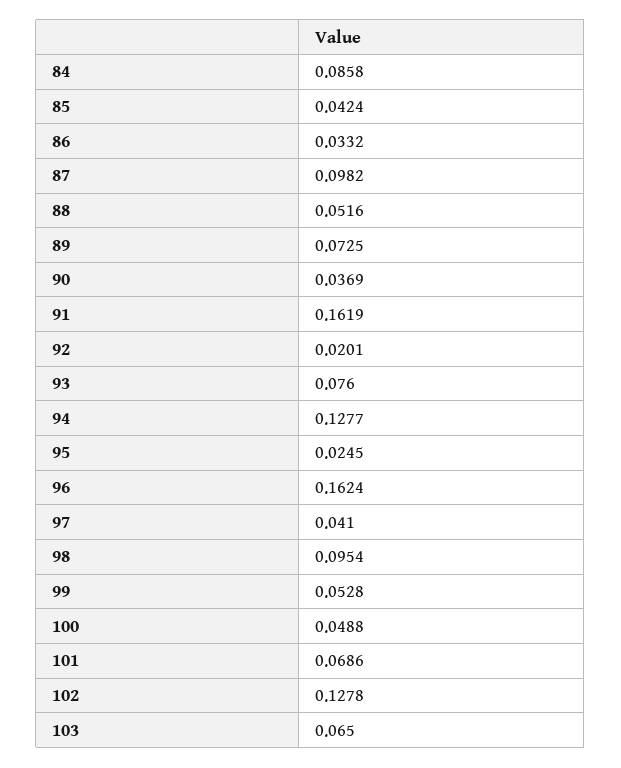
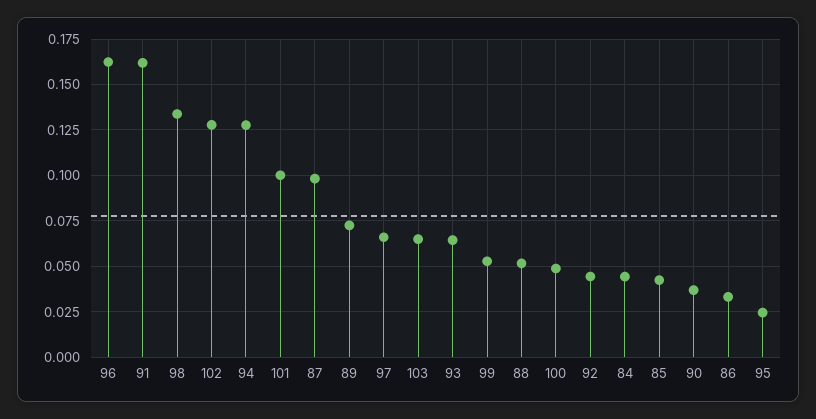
  {
-   "84": 0.0858,
+   "84": 0.045,
    "85": 0.0424,
    "86": 0.0332,
    "87": 0.0982,
    "88": 0.0516,
    "89": 0.0725,
    "90": 0.0369,
    "91": 0.1619,
-   "92": 0.0201,
+   "92": 0.045,
-   "93": 0.076,
+   "93": 0.065,
    "94": 0.1277,
    "95": 0.0245,
    "96": 0.1624,
-   "97": 0.041,
+   "97": 0.065,
-   "98": 0.0954,
+   "98": 0.135,
    "99": 0.0528,
    "100": 0.0488,
-   "101": 0.0686,
+   "101": 0.1,
    "102": 0.1278,
    "103": 0.065
  }

